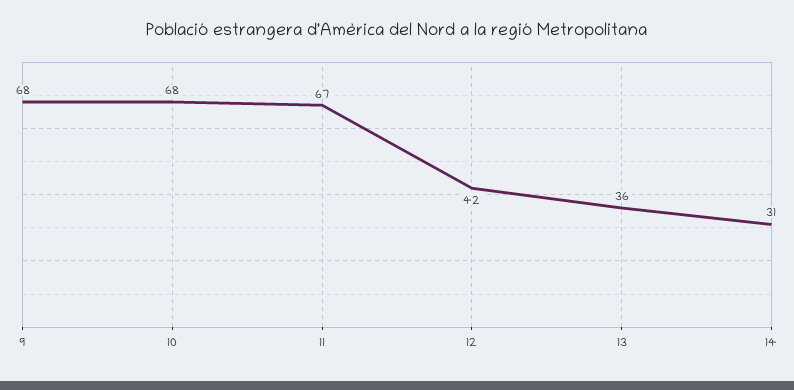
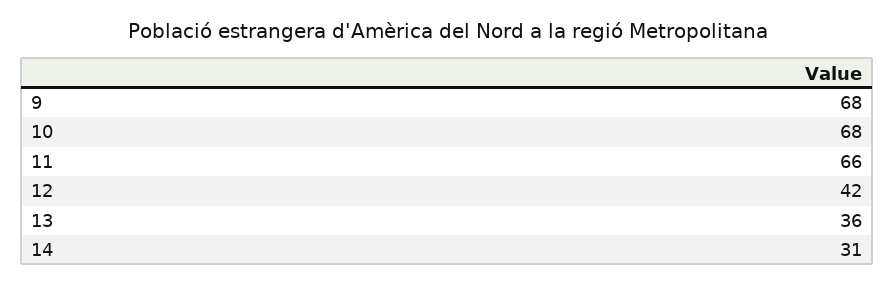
  {
    "9": 68,
    "10": 68,
-   "11": 67,
+   "11": 66,
    "12": 42,
    "13": 36,
    "14": 31
  }

